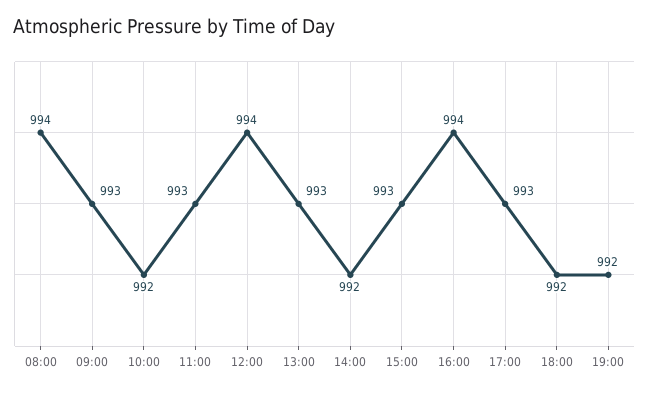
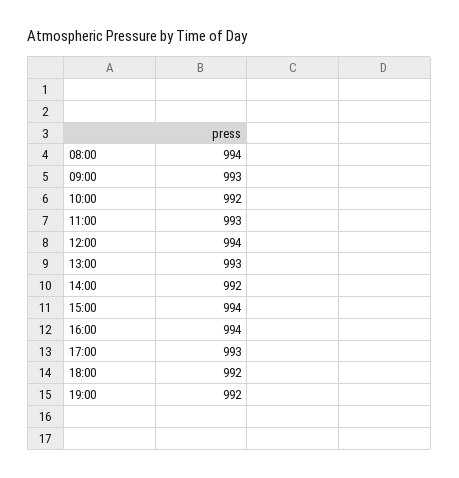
  {
    "08:00": 994,
    "09:00": 993,
    "10:00": 992,
    "11:00": 993,
    "12:00": 994,
    "13:00": 993,
    "14:00": 992,
-   "15:00": 993,
+   "15:00": 994,
    "16:00": 994,
    "17:00": 993,
    "18:00": 992,
    "19:00": 992
  }

